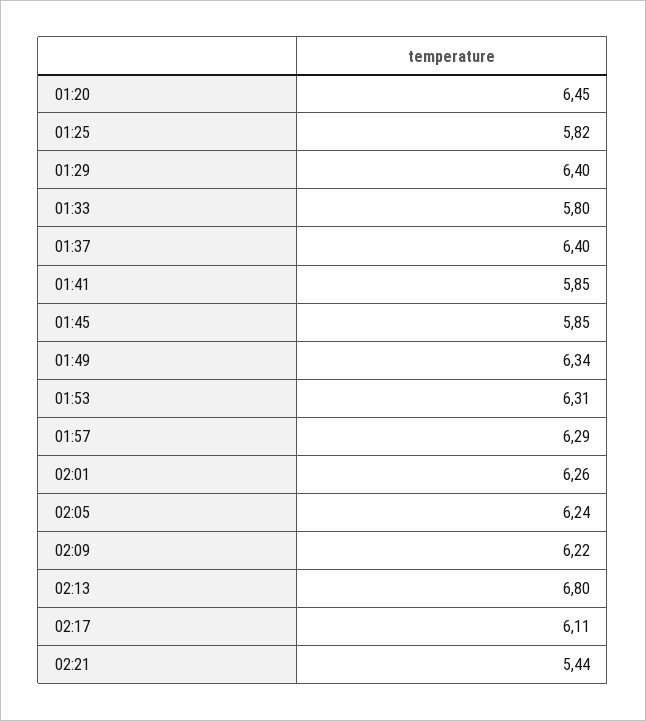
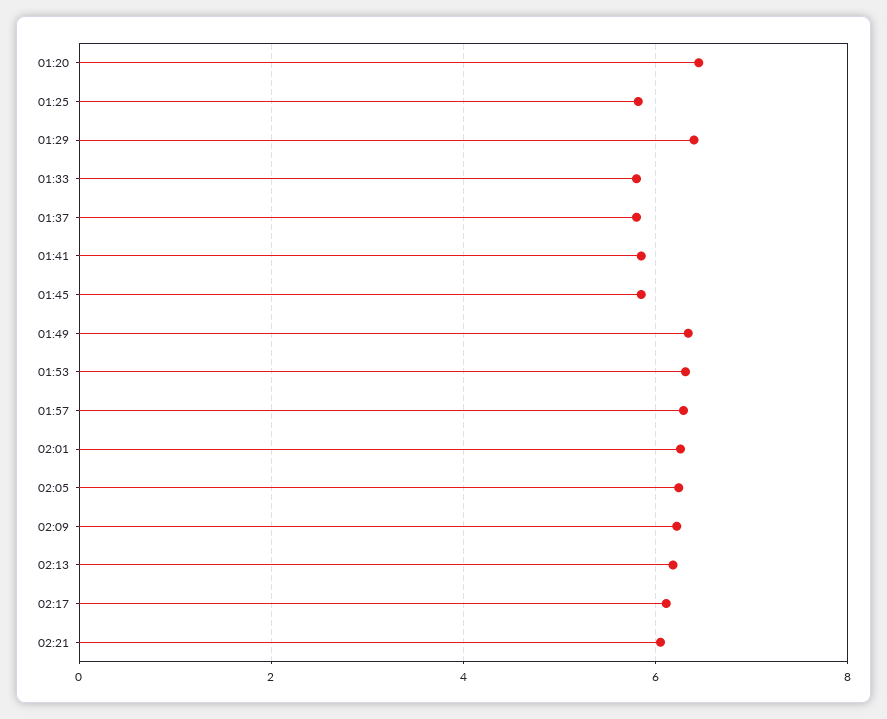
  {
    "01:20": 6.45,
    "01:25": 5.82,
    "01:29": 6.4,
    "01:33": 5.8,
-   "01:37": 6.4,
+   "01:37": 5.8,
    "01:41": 5.85,
    "01:45": 5.85,
    "01:49": 6.34,
    "01:53": 6.31,
    "01:57": 6.29,
    "02:01": 6.26,
    "02:05": 6.24,
    "02:09": 6.22,
-   "02:13": 6.8,
+   "02:13": 6.2,
    "02:17": 6.11,
-   "02:21": 5.44
+   "02:21": 6
  }

